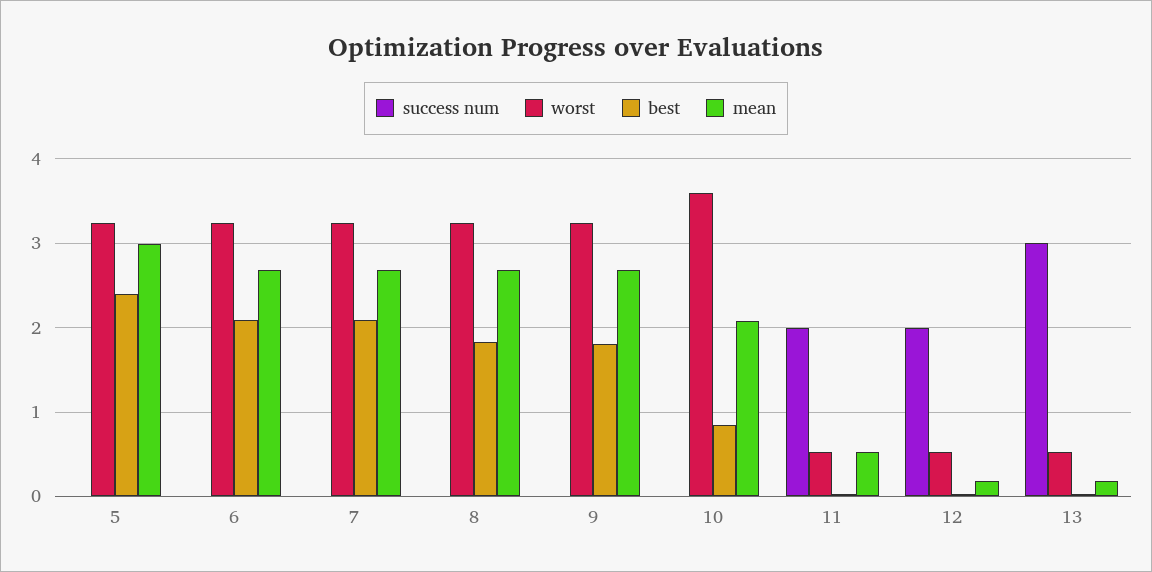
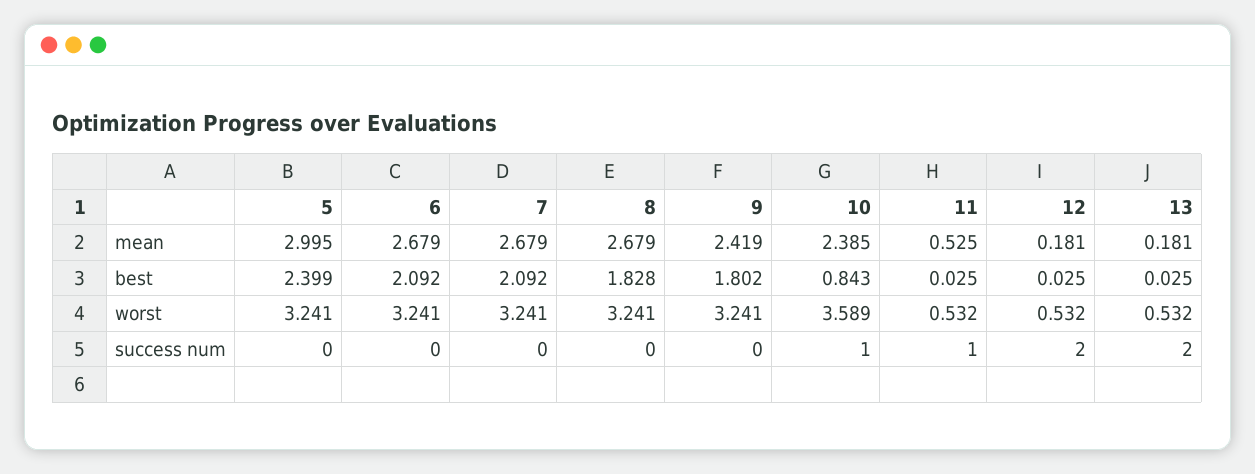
  {
    "success num": {
      "5": 0,
      "6": 0,
      "7": 0,
      "8": 0,
      "9": 0,
-     "10": 0,
+     "10": 1,
-     "11": 2,
+     "11": 1,
      "12": 2,
-     "13": 3
+     "13": 2
    },
    "worst": {
      "5": 3.241,
      "6": 3.241,
      "7": 3.241,
      "8": 3.241,
      "9": 3.241,
      "10": 3.589,
      "11": 0.532,
      "12": 0.532,
      "13": 0.532
    },
    "best": {
      "5": 2.399,
      "6": 2.092,
      "7": 2.092,
      "8": 1.828,
      "9": 1.802,
      "10": 0.843,
      "11": 0.025,
      "12": 0.025,
      "13": 0.025
    },
    "mean": {
      "5": 2.995,
      "6": 2.679,
      "7": 2.679,
      "8": 2.679,
-     "9": 2.7,
+     "9": 2.419,
-     "10": 2.1,
+     "10": 2.385,
      "11": 0.525,
      "12": 0.181,
      "13": 0.181
    }
  }

